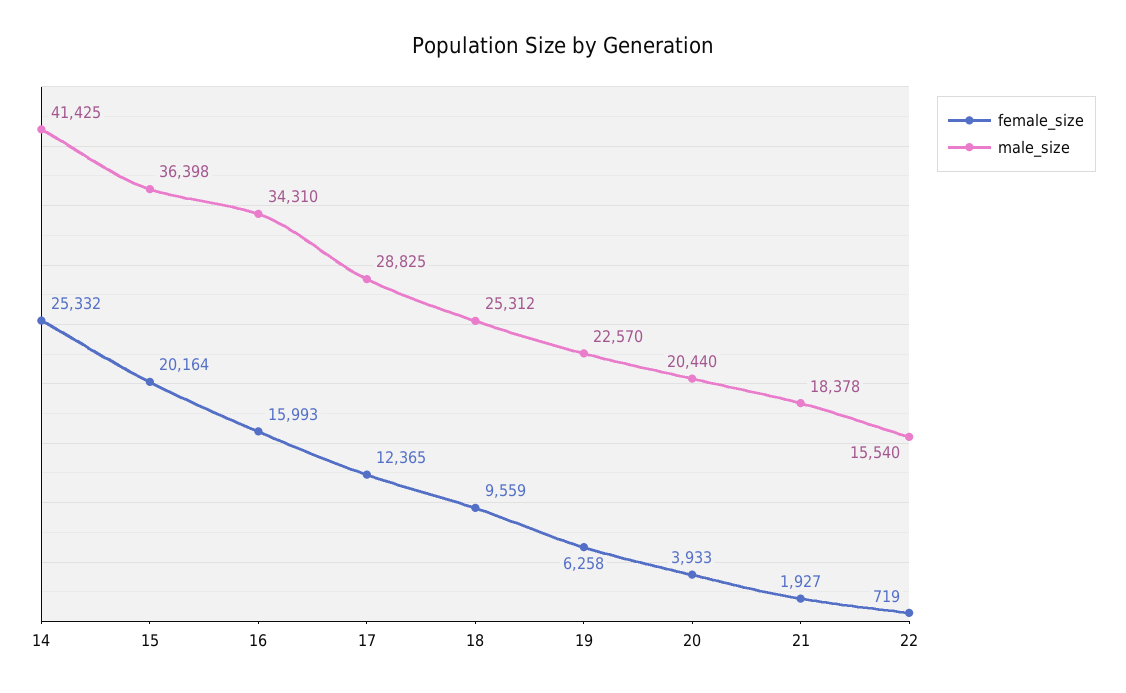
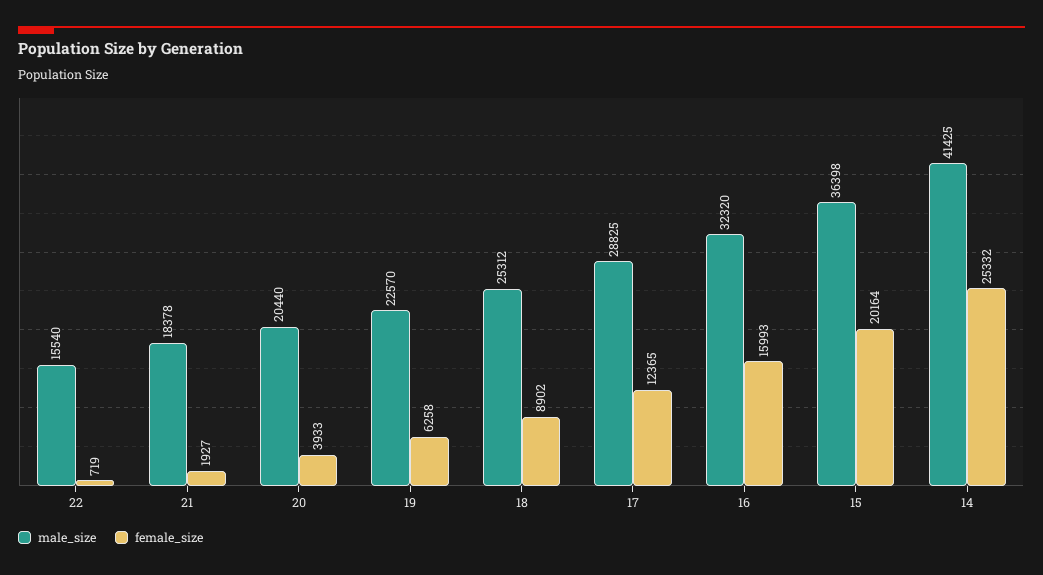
  {
    "female_size": {
      "14": 25332,
      "15": 20164,
      "16": 15993,
      "17": 12365,
-     "18": 9559,
+     "18": 8902,
      "19": 6258,
      "20": 3933,
      "21": 1927,
      "22": 719
    },
    "male_size": {
      "14": 41425,
      "15": 36398,
-     "16": 34310,
+     "16": 32320,
      "17": 28825,
      "18": 25312,
      "19": 22570,
      "20": 20440,
      "21": 18378,
      "22": 15540
    }
  }

